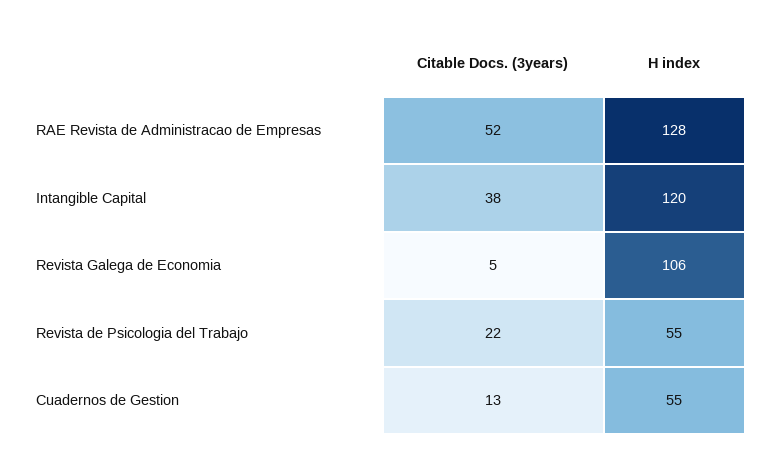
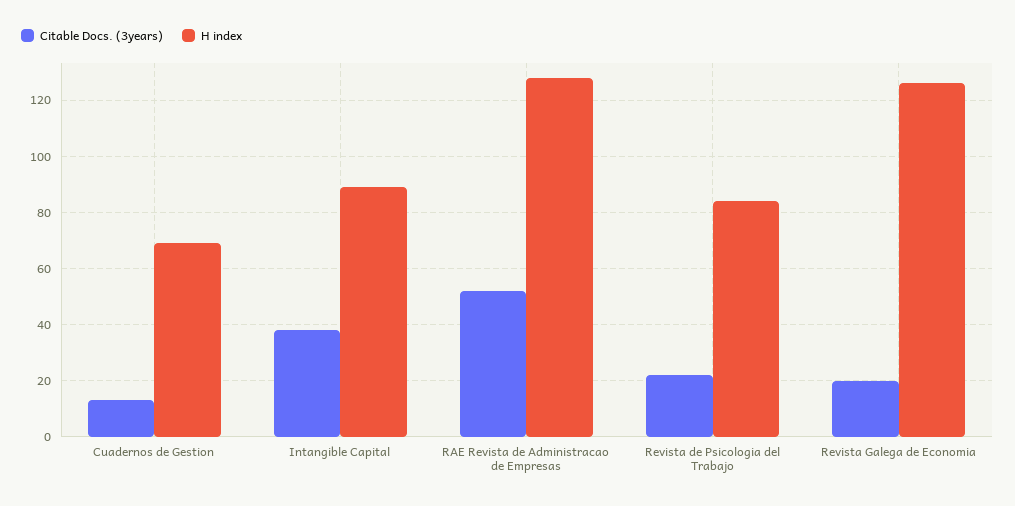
  {
    "Citable Docs. (3years)": {
      "RAE Revista de Administracao de Empresas": 52,
      "Intangible Capital": 38,
-     "Revista Galega de Economia": 5,
+     "Revista Galega de Economia": 20,
      "Revista de Psicologia del Trabajo": 22,
      "Cuadernos de Gestion": 13
    },
    "H index": {
      "RAE Revista de Administracao de Empresas": 128,
-     "Intangible Capital": 120,
+     "Intangible Capital": 90,
-     "Revista Galega de Economia": 106,
+     "Revista Galega de Economia": 125,
-     "Revista de Psicologia del Trabajo": 55,
+     "Revista de Psicologia del Trabajo": 85,
-     "Cuadernos de Gestion": 55
+     "Cuadernos de Gestion": 70
    }
  }

